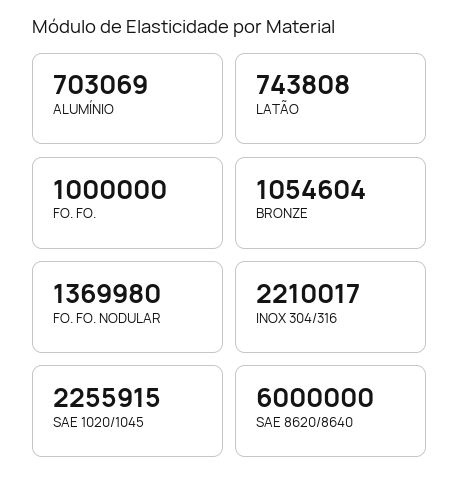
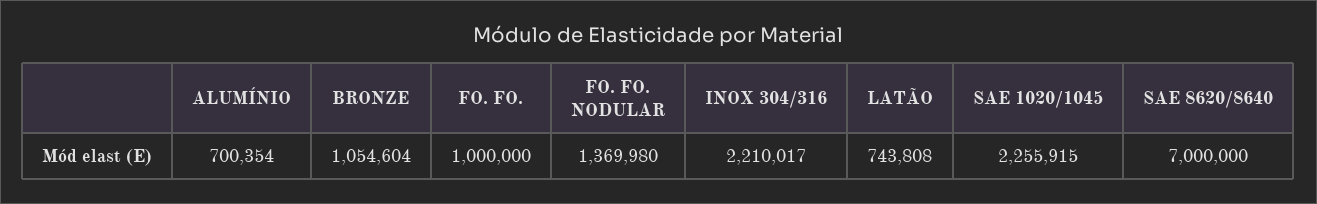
  {
-   "ALUMÍNIO": 703069,
+   "ALUMÍNIO": 700354,
    "LATÃO": 743808,
    "FO. FO.": 1000000,
    "BRONZE": 1054604,
    "FO. FO. NODULAR": 1369980,
    "INOX 304/316": 2210017,
    "SAE 1020/1045": 2255915,
-   "SAE 8620/8640": 6000000
+   "SAE 8620/8640": 7000000
  }

